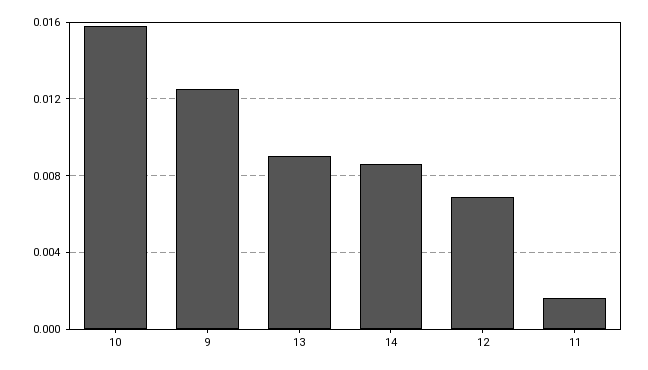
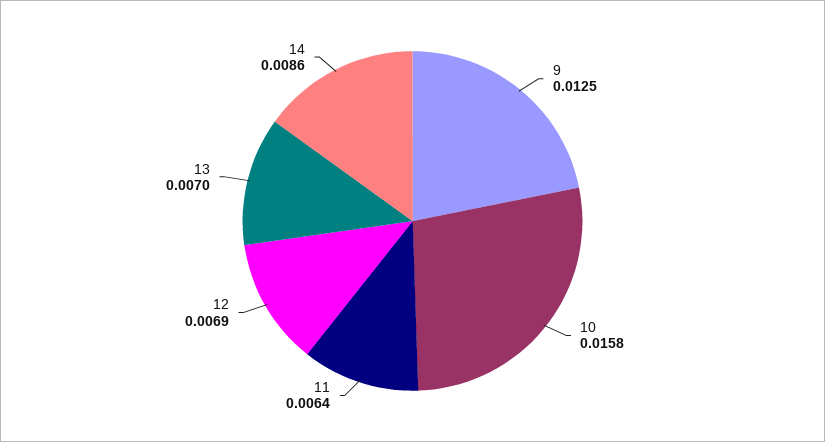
  {
    "10": 0.0158,
    "9": 0.0125,
-   "13": 0.009,
+   "13": 0.007,
    "14": 0.0086,
    "12": 0.0069,
-   "11": 0.0015
+   "11": 0.0064
  }

